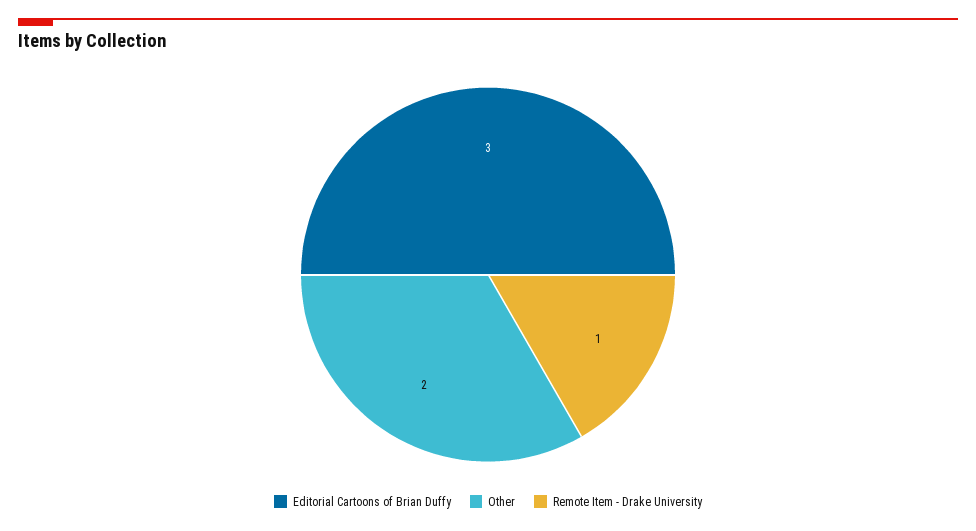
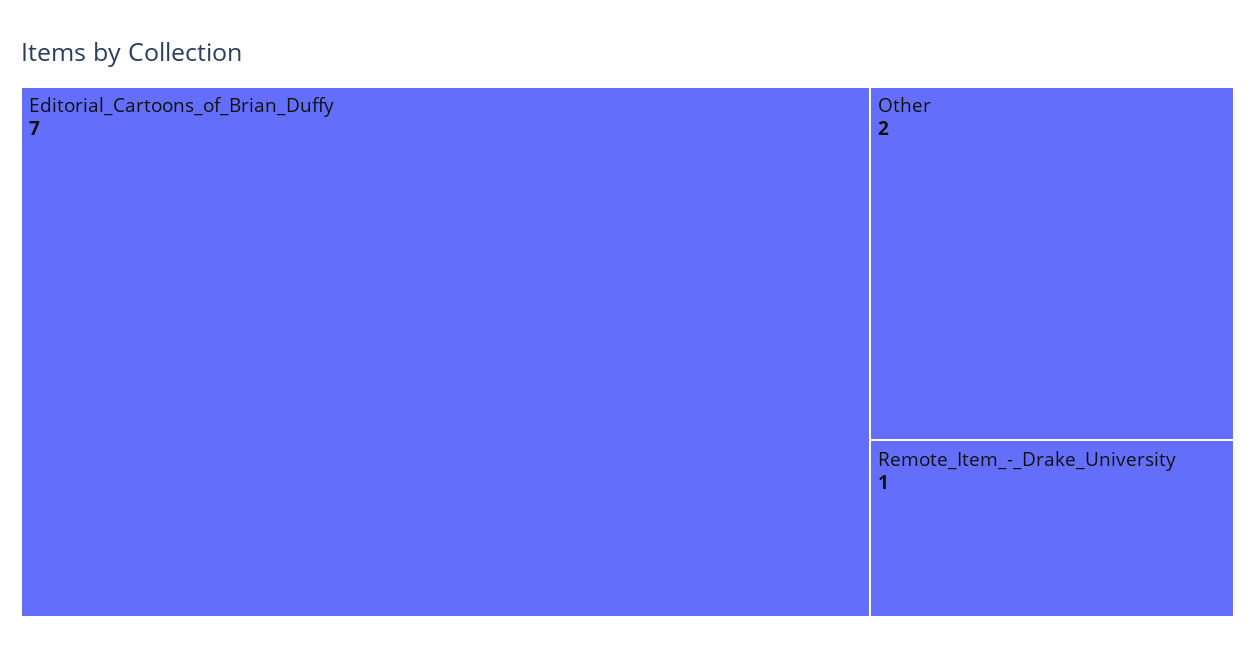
  {
-   "Editorial Cartoons of Brian Duffy": 3,
+   "Editorial Cartoons of Brian Duffy": 7,
    "Other": 2,
    "Remote Item - Drake University": 1
  }

